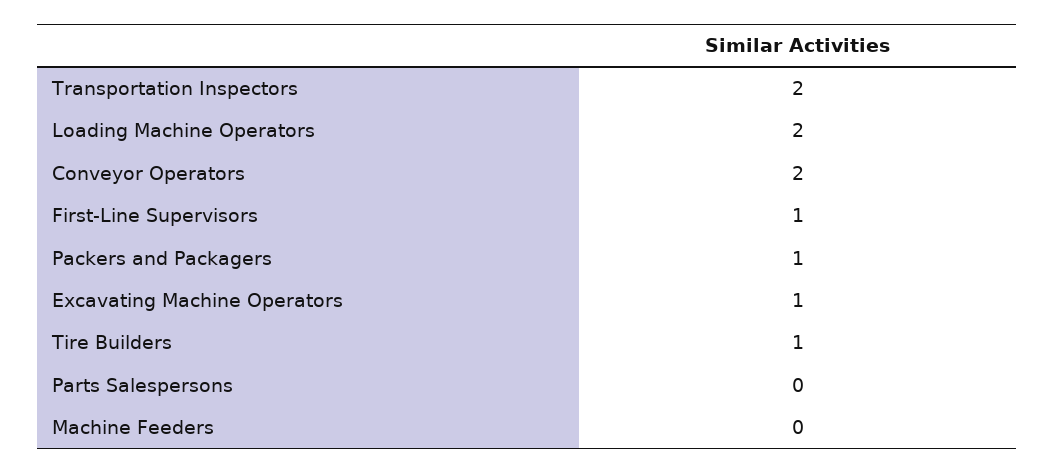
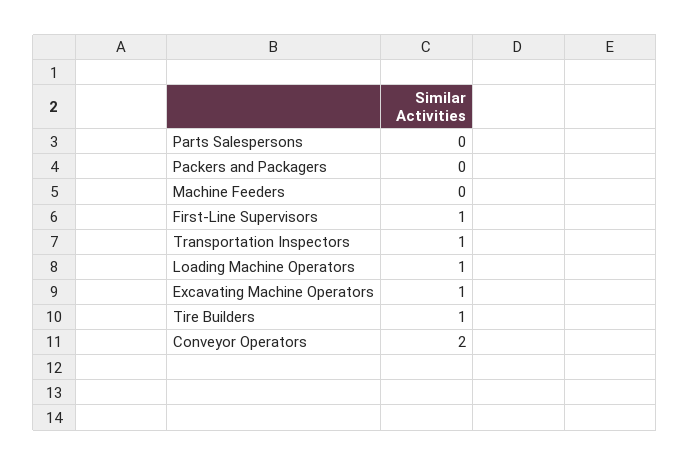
  {
-   "Transportation Inspectors": 2,
+   "Transportation Inspectors": 1,
-   "Loading Machine Operators": 2,
+   "Loading Machine Operators": 1,
    "Conveyor Operators": 2,
    "First-Line Supervisors": 1,
-   "Packers and Packagers": 1,
+   "Packers and Packagers": 0,
    "Excavating Machine Operators": 1,
    "Tire Builders": 1,
    "Parts Salespersons": 0,
    "Machine Feeders": 0
  }

